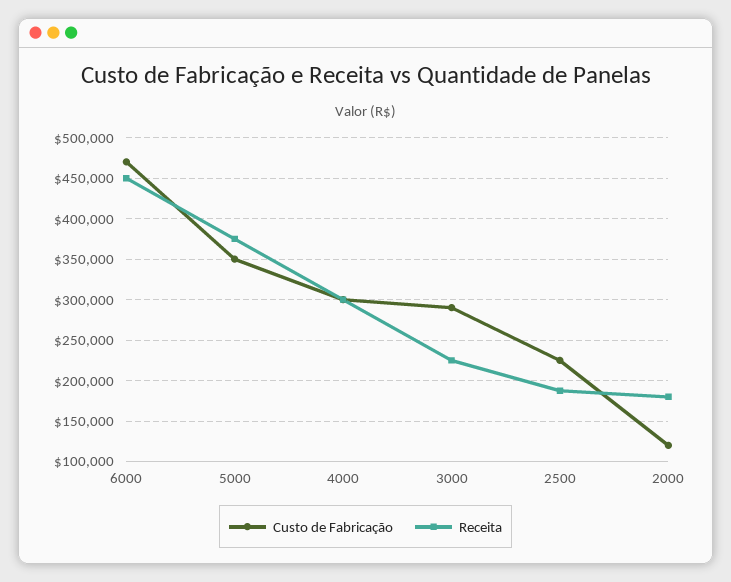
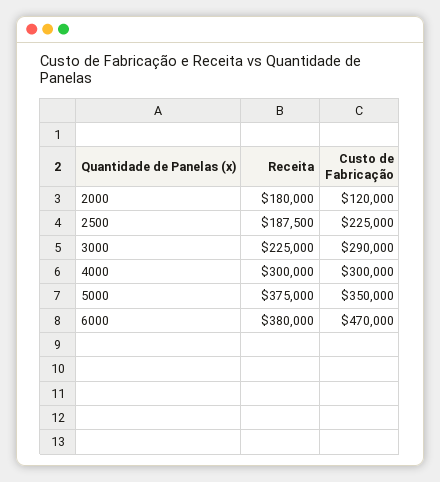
  {
    "Custo de Fabricação": {
      "6000": 470000,
      "5000": 350000,
      "4000": 300000,
      "3000": 290000,
      "2500": 225000,
      "2000": 120000
    },
    "Receita": {
-     "6000": 450000,
+     "6000": 380000,
      "5000": 375000,
      "4000": 300000,
      "3000": 225000,
      "2500": 187500,
      "2000": 180000
    }
  }

